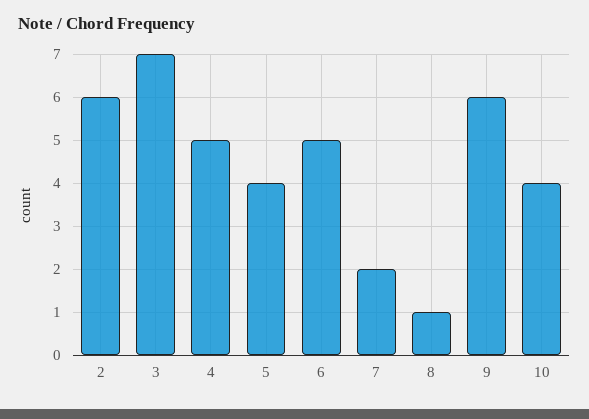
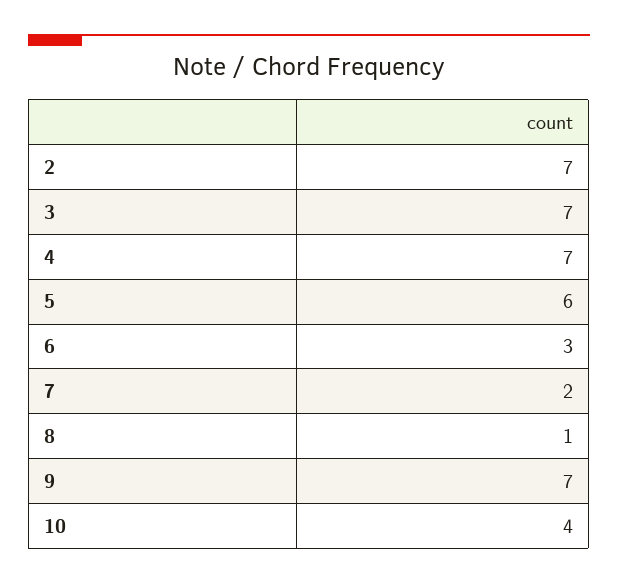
  {
-   "2": 6,
+   "2": 7,
    "3": 7,
-   "4": 5,
+   "4": 7,
-   "5": 4,
+   "5": 6,
-   "6": 5,
+   "6": 3,
    "7": 2,
    "8": 1,
-   "9": 6,
+   "9": 7,
    "10": 4
  }

